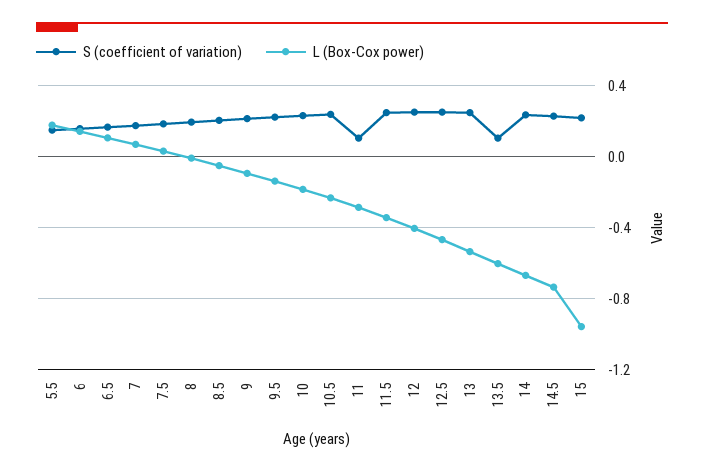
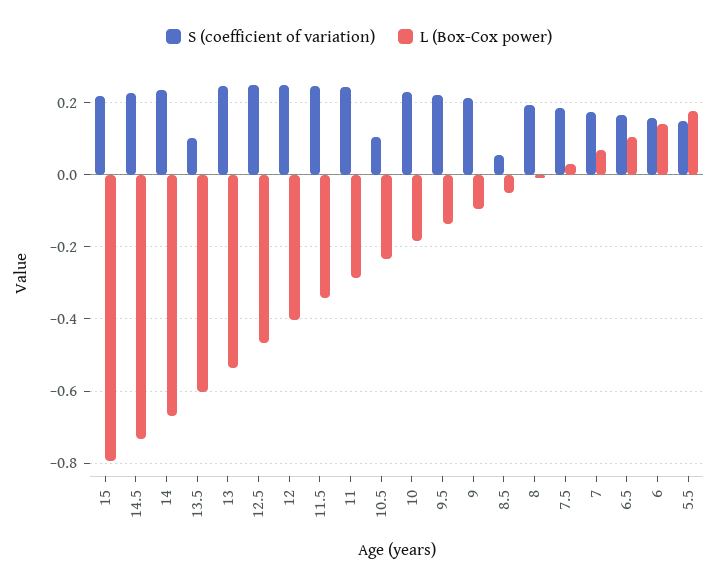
  {
    "S (coefficient of variation)": {
      "5.5": 0.14,
      "6": 0.16,
      "6.5": 0.16,
      "7": 0.18,
      "7.5": 0.18,
      "8": 0.2,
-     "8.5": 0.2,
+     "8.5": 0.06,
      "9": 0.22,
      "9.5": 0.22,
      "10": 0.24,
-     "10.5": 0.25,
+     "10.5": 0.1,
-     "11": 0.1,
+     "11": 0.24,
      "11.5": 0.24,
      "12": 0.26,
      "12.5": 0.26,
      "13": 0.24,
      "13.5": 0.1,
      "14": 0.24,
      "14.5": 0.22,
      "15": 0.22
    },
    "L (Box-Cox power)": {
      "5.5": 0.18,
      "6": 0.14,
      "6.5": 0.1,
      "7": 0.06,
      "7.5": 0.04,
      "8": 0,
      "8.5": -0.06,
      "9": -0.1,
      "9.5": -0.14,
      "10": -0.18,
      "10.5": -0.24,
      "11": -0.28,
      "11.5": -0.34,
      "12": -0.4,
      "12.5": -0.46,
      "13": -0.54,
      "13.5": -0.6,
      "14": -0.66,
      "14.5": -0.74,
-     "15": -0.95
+     "15": -0.8
    }
  }

